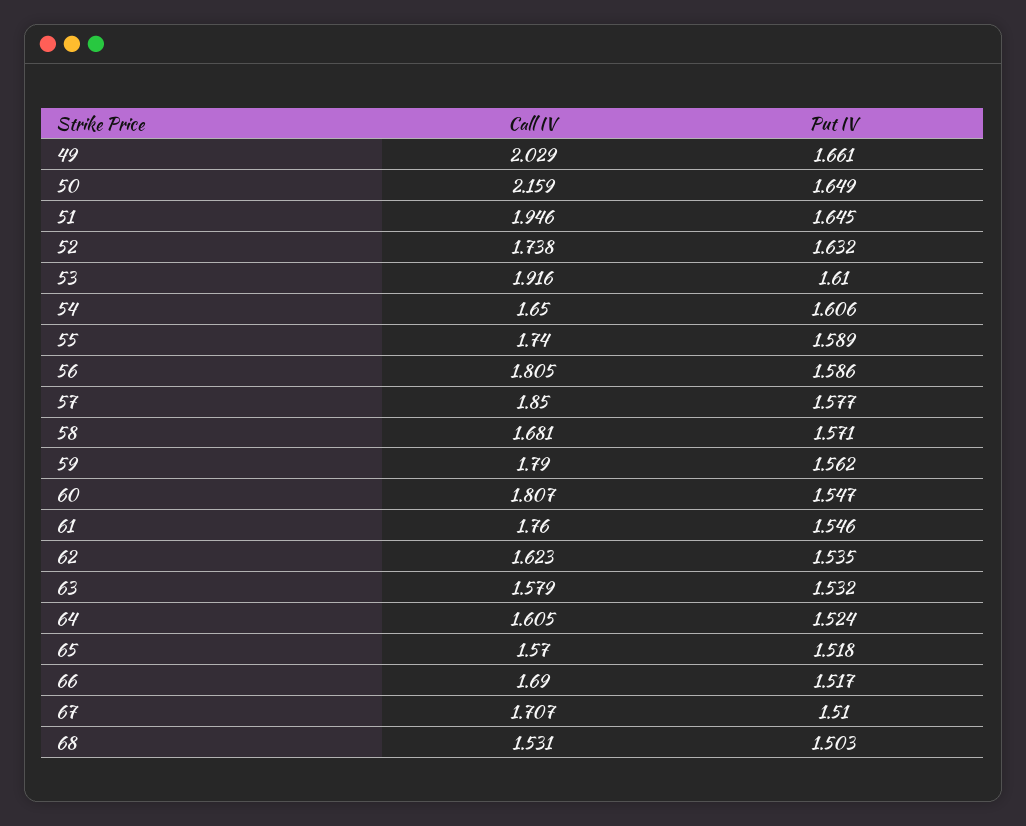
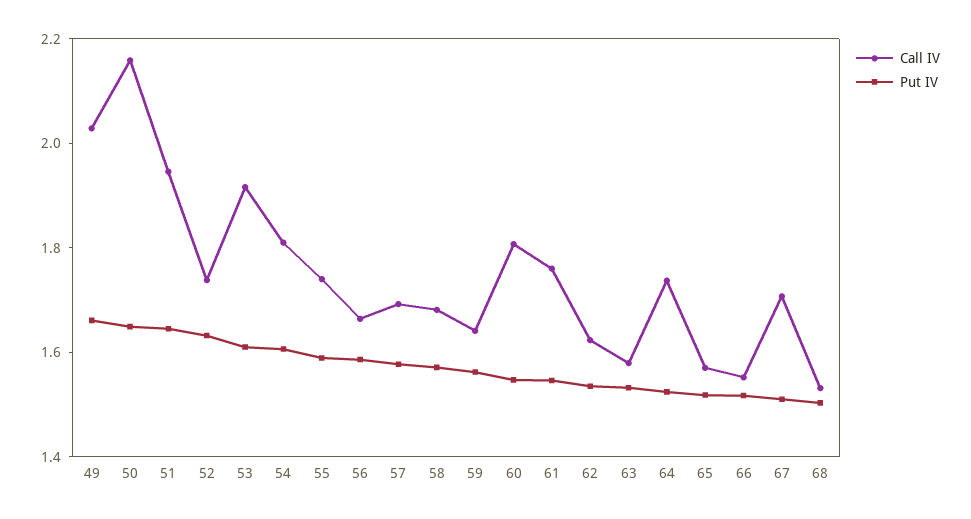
  {
    "Call IV": {
      "49": 2.029,
      "50": 2.159,
      "51": 1.946,
      "52": 1.738,
      "53": 1.916,
-     "54": 1.65,
+     "54": 1.8,
      "55": 1.74,
-     "56": 1.805,
+     "56": 1.65,
-     "57": 1.85,
+     "57": 1.7,
      "58": 1.681,
-     "59": 1.79,
+     "59": 1.65,
      "60": 1.807,
      "61": 1.76,
      "62": 1.623,
      "63": 1.579,
-     "64": 1.605,
+     "64": 1.75,
      "65": 1.57,
-     "66": 1.69,
+     "66": 1.55,
      "67": 1.707,
      "68": 1.531
    },
    "Put IV": {
      "49": 1.661,
      "50": 1.649,
      "51": 1.645,
      "52": 1.632,
      "53": 1.61,
      "54": 1.606,
      "55": 1.589,
      "56": 1.586,
      "57": 1.577,
      "58": 1.571,
      "59": 1.562,
      "60": 1.547,
      "61": 1.546,
      "62": 1.535,
      "63": 1.532,
      "64": 1.524,
      "65": 1.518,
      "66": 1.517,
      "67": 1.51,
      "68": 1.503
    }
  }

